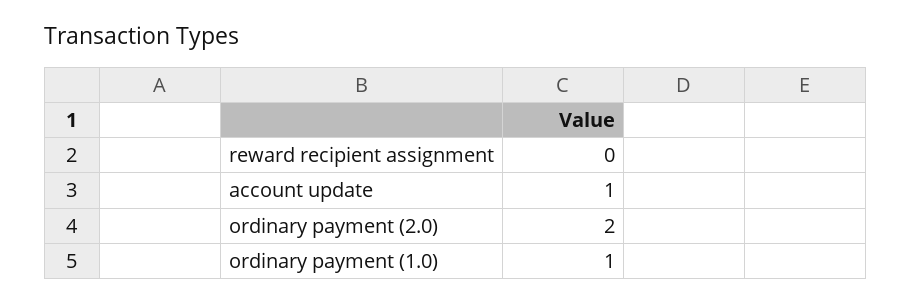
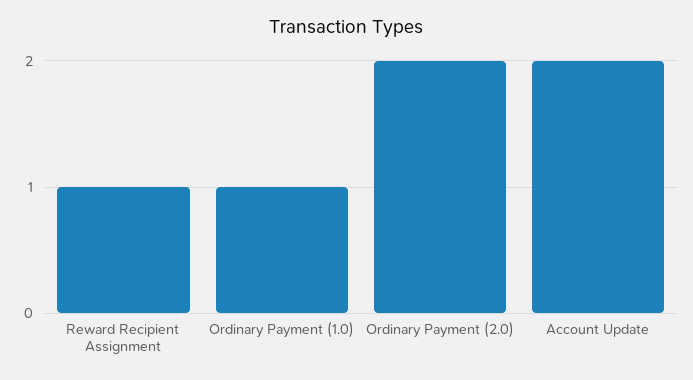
  {
-   "reward recipient assignment": 0,
+   "reward recipient assignment": 1,
-   "account update": 1,
+   "account update": 2,
    "ordinary payment (2.0)": 2,
    "ordinary payment (1.0)": 1
  }

